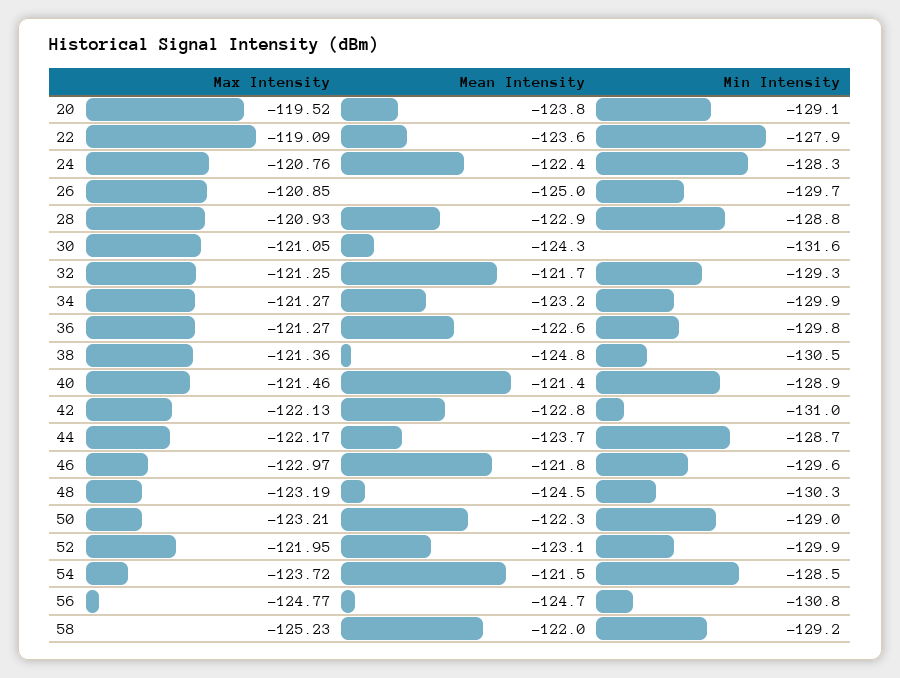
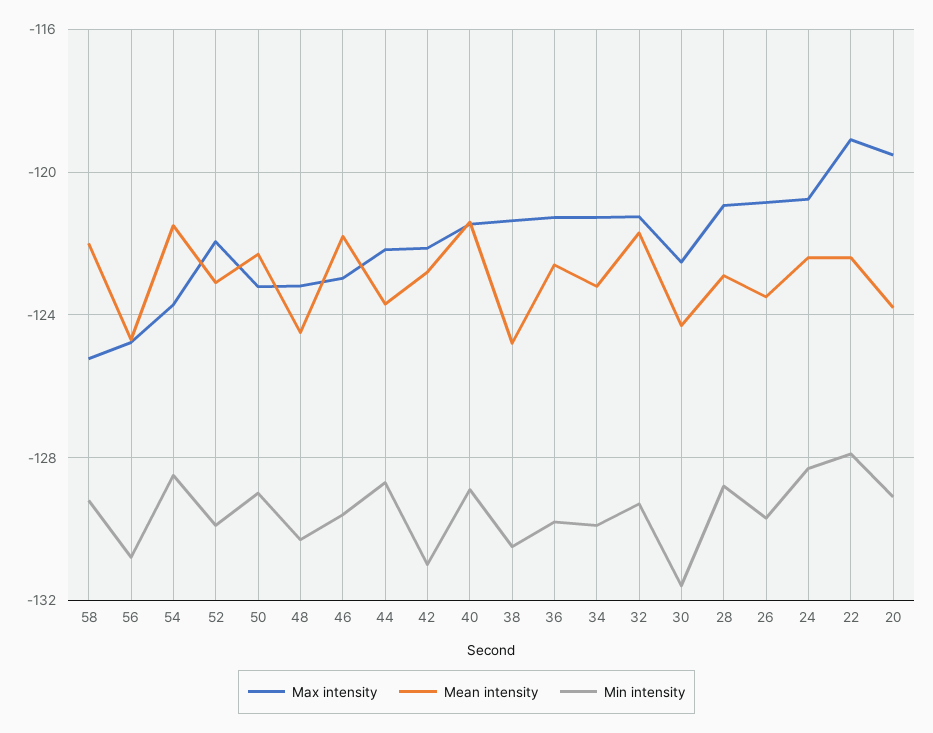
  {
    "Max Intensity": {
      "20": -119.52,
      "22": -119.09,
      "24": -120.76,
      "26": -120.85,
      "28": -120.93,
-     "30": -121.05,
+     "30": -122.5,
      "32": -121.25,
      "34": -121.27,
      "36": -121.27,
      "38": -121.36,
      "40": -121.46,
      "42": -122.13,
      "44": -122.17,
      "46": -122.97,
      "48": -123.19,
      "50": -123.21,
      "52": -121.95,
      "54": -123.72,
      "56": -124.77,
      "58": -125.23
    },
    "Mean Intensity": {
      "20": -123.8,
-     "22": -123.6,
+     "22": -122.5,
      "24": -122.4,
-     "26": -125,
+     "26": -123.5,
      "28": -122.9,
      "30": -124.3,
      "32": -121.7,
      "34": -123.2,
      "36": -122.6,
      "38": -124.8,
      "40": -121.4,
      "42": -122.8,
      "44": -123.7,
      "46": -121.8,
      "48": -124.5,
      "50": -122.3,
      "52": -123.1,
      "54": -121.5,
      "56": -124.7,
      "58": -122
    },
    "Min Intensity": {
      "20": -129.1,
      "22": -127.9,
      "24": -128.3,
      "26": -129.7,
      "28": -128.8,
      "30": -131.6,
      "32": -129.3,
      "34": -129.9,
      "36": -129.8,
      "38": -130.5,
      "40": -128.9,
      "42": -131,
      "44": -128.7,
      "46": -129.6,
      "48": -130.3,
      "50": -129,
      "52": -129.9,
      "54": -128.5,
      "56": -130.8,
      "58": -129.2
    }
  }

